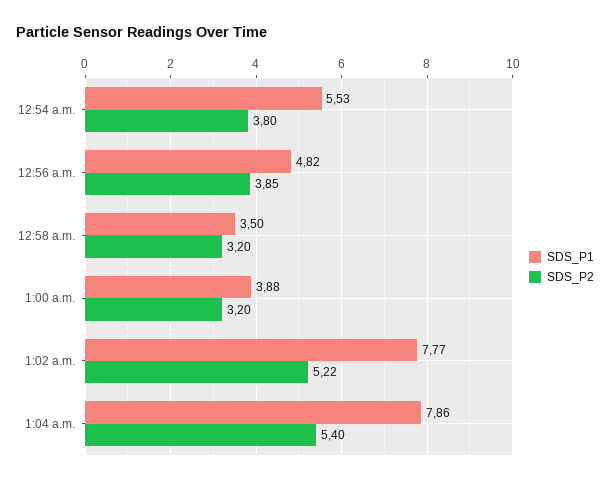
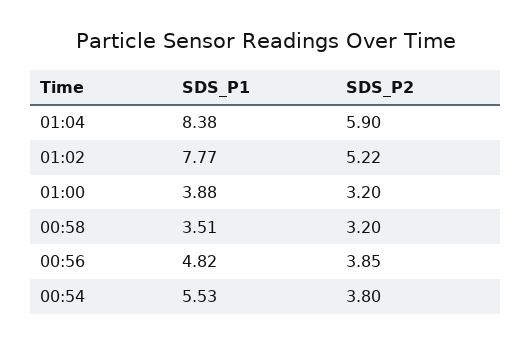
  {
    "SDS_P1": {
      "12:54 a.m.": 5.53,
      "12:56 a.m.": 4.82,
-     "12:58 a.m.": 3.5,
+     "12:58 a.m.": 3.51,
      "1:00 a.m.": 3.88,
      "1:02 a.m.": 7.77,
-     "1:04 a.m.": 7.86
+     "1:04 a.m.": 8.38
    },
    "SDS_P2": {
      "12:54 a.m.": 3.8,
      "12:56 a.m.": 3.85,
      "12:58 a.m.": 3.2,
      "1:00 a.m.": 3.2,
      "1:02 a.m.": 5.22,
-     "1:04 a.m.": 5.4
+     "1:04 a.m.": 5.9
    }
  }

